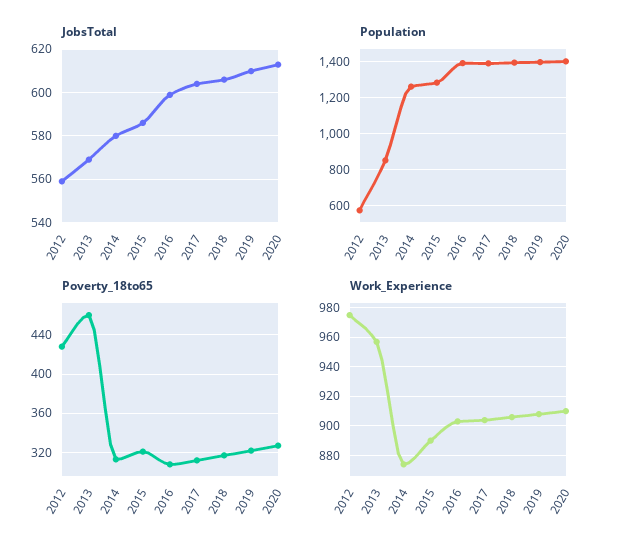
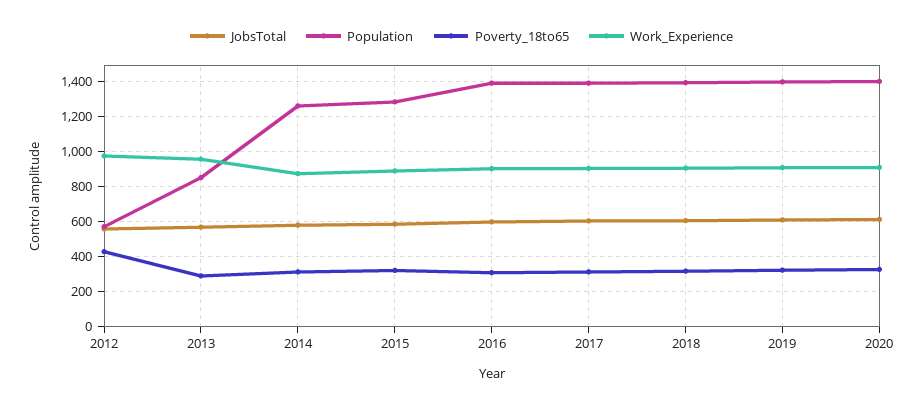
  {
    "JobsTotal": {
      "2012": 560,
      "2013": 570,
      "2014": 580,
      "2015": 585,
      "2016": 600,
      "2017": 605,
      "2018": 605,
      "2019": 610,
      "2020": 615
    },
    "Population": {
      "2012": 550,
      "2013": 850,
      "2014": 1250,
      "2015": 1300,
      "2016": 1400,
      "2017": 1400,
      "2018": 1400,
      "2019": 1400,
      "2020": 1400
    },
    "Poverty_18to65": {
      "2012": 430,
-     "2013": 460,
+     "2013": 300,
      "2014": 310,
      "2015": 320,
      "2016": 310,
      "2017": 310,
      "2018": 320,
      "2019": 320,
      "2020": 330
    },
    "Work_Experience": {
      "2012": 975,
      "2013": 955,
      "2014": 875,
      "2015": 890,
      "2016": 905,
      "2017": 905,
      "2018": 905,
      "2019": 910,
      "2020": 910
    }
  }

